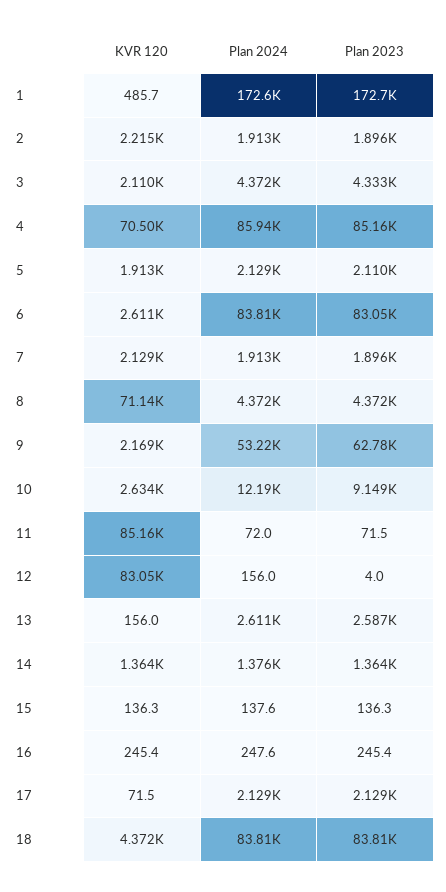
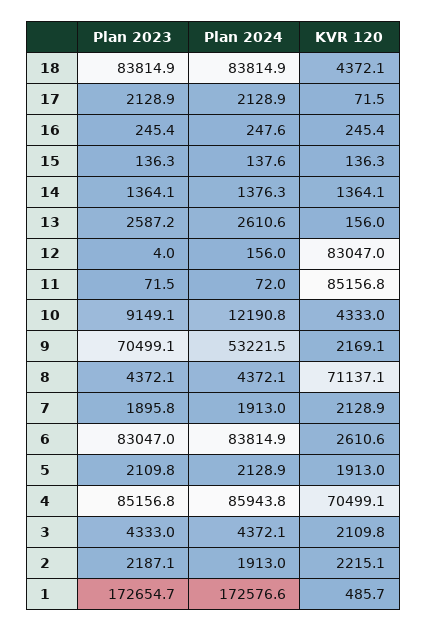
  {
    "KVR 120": {
      "1": 485.7,
      "2": 2215.1,
      "3": 2109.8,
      "4": 70499.1,
      "5": 1913,
      "6": 2610.6,
      "7": 2128.9,
      "8": 71137.1,
      "9": 2169.1,
-     "10": 2634,
+     "10": 4333,
      "11": 85156.8,
      "12": 83047,
      "13": 156,
      "14": 1364.1,
      "15": 136.3,
      "16": 245.4,
      "17": 71.5,
      "18": 4372.1
    },
    "Plan 2024": {
      "1": 172576.6,
      "2": 1913,
      "3": 4372.1,
      "4": 85943.8,
      "5": 2128.9,
      "6": 83814.9,
      "7": 1913,
      "8": 4372.1,
      "9": 53221.5,
      "10": 12190.8,
      "11": 72,
      "12": 156,
      "13": 2610.6,
      "14": 1376.3,
      "15": 137.6,
      "16": 247.6,
      "17": 2128.9,
      "18": 83814.9
    },
    "Plan 2023": {
      "1": 172654.7,
-     "2": 1896,
+     "2": 2187.1,
      "3": 4333,
      "4": 85156.8,
      "5": 2109.8,
      "6": 83047,
      "7": 1895.8,
      "8": 4372.1,
-     "9": 62780,
+     "9": 70499.1,
      "10": 9149.1,
      "11": 71.5,
      "12": 4,
      "13": 2587.2,
      "14": 1364.1,
      "15": 136.3,
      "16": 245.4,
      "17": 2128.9,
      "18": 83814.9
    }
  }

